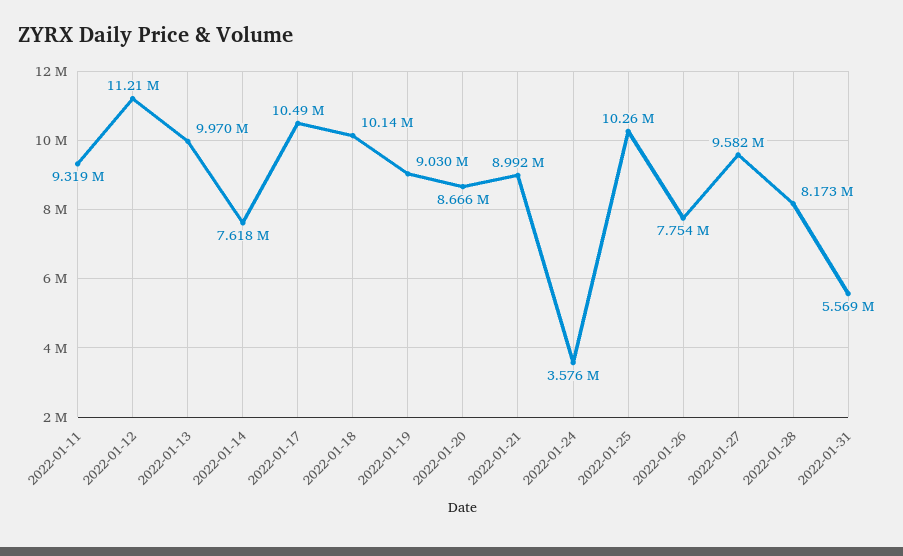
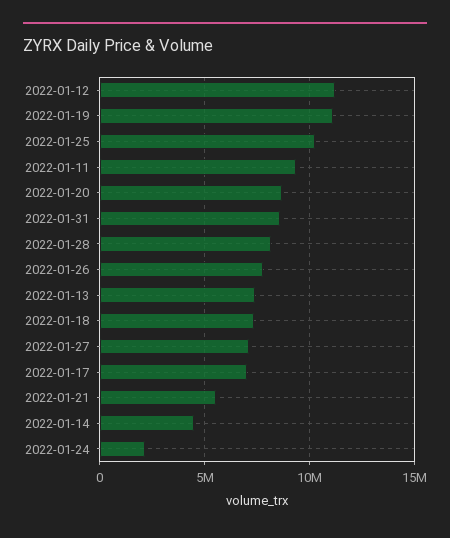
  {
    "2022-01-11": 9319000,
    "2022-01-12": 11210000,
-   "2022-01-13": 9970000,
+   "2022-01-13": 7500000,
-   "2022-01-14": 7618000,
+   "2022-01-14": 4500000,
-   "2022-01-17": 10490000,
+   "2022-01-17": 7000000,
-   "2022-01-18": 10140000,
+   "2022-01-18": 7500000,
-   "2022-01-19": 9030000,
+   "2022-01-19": 11000000,
    "2022-01-20": 8666000,
-   "2022-01-21": 8992000,
+   "2022-01-21": 5500000,
-   "2022-01-24": 3576000,
+   "2022-01-24": 2000000,
    "2022-01-25": 10260000,
    "2022-01-26": 7754000,
-   "2022-01-27": 9582000,
+   "2022-01-27": 7000000,
    "2022-01-28": 8173000,
-   "2022-01-31": 5569000
+   "2022-01-31": 8500000
  }

